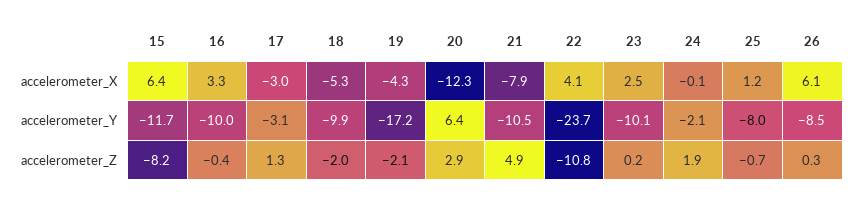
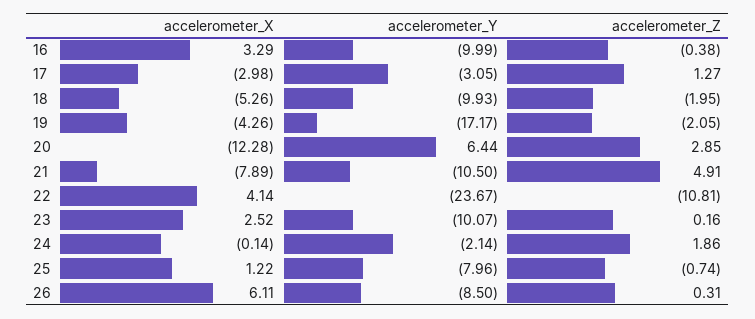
  {
-   "15": {
-     "accelerometer_X": 6.4,
-     "accelerometer_Y": -11.7,
-     "accelerometer_Z": -8.2
-   },
    "16": {
      "accelerometer_X": 3.29,
      "accelerometer_Y": -9.99,
      "accelerometer_Z": -0.38
    },
    "17": {
      "accelerometer_X": -2.98,
      "accelerometer_Y": -3.05,
      "accelerometer_Z": 1.27
    },
    "18": {
      "accelerometer_X": -5.26,
      "accelerometer_Y": -9.93,
      "accelerometer_Z": -1.95
    },
    "19": {
      "accelerometer_X": -4.26,
      "accelerometer_Y": -17.17,
      "accelerometer_Z": -2.05
    },
    "20": {
      "accelerometer_X": -12.28,
      "accelerometer_Y": 6.44,
      "accelerometer_Z": 2.85
    },
    "21": {
      "accelerometer_X": -7.89,
      "accelerometer_Y": -10.5,
      "accelerometer_Z": 4.91
    },
    "22": {
      "accelerometer_X": 4.14,
      "accelerometer_Y": -23.67,
      "accelerometer_Z": -10.81
    },
    "23": {
      "accelerometer_X": 2.52,
      "accelerometer_Y": -10.07,
      "accelerometer_Z": 0.16
    },
    "24": {
      "accelerometer_X": -0.14,
      "accelerometer_Y": -2.14,
      "accelerometer_Z": 1.86
    },
    "25": {
      "accelerometer_X": 1.22,
      "accelerometer_Y": -7.96,
      "accelerometer_Z": -0.74
    },
    "26": {
      "accelerometer_X": 6.11,
      "accelerometer_Y": -8.5,
      "accelerometer_Z": 0.31
    }
  }

